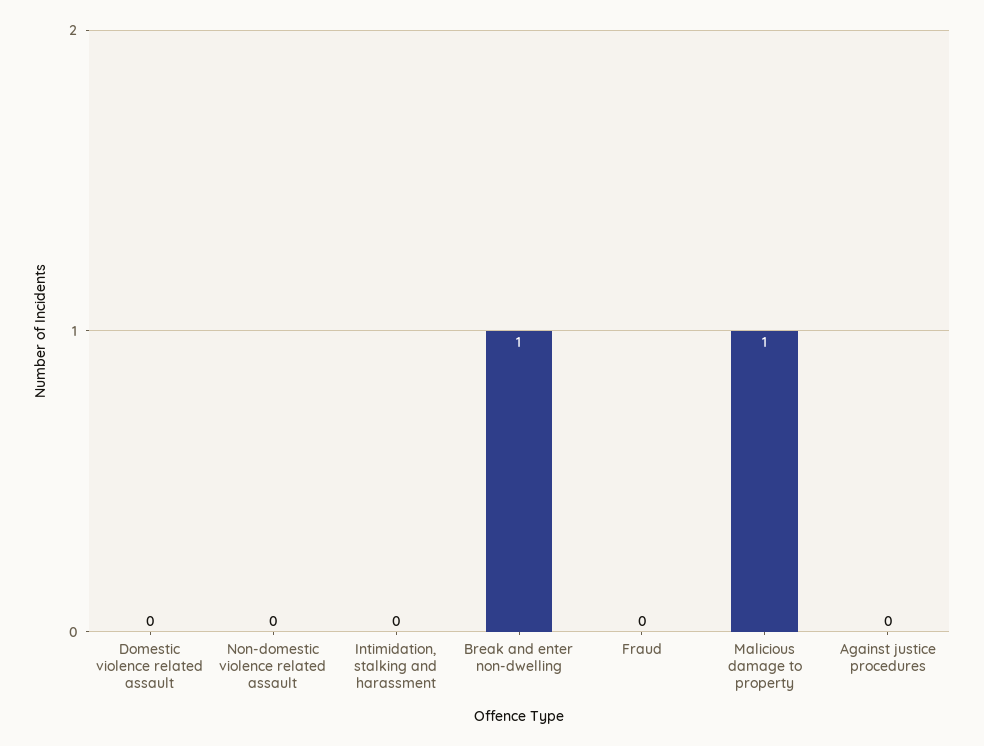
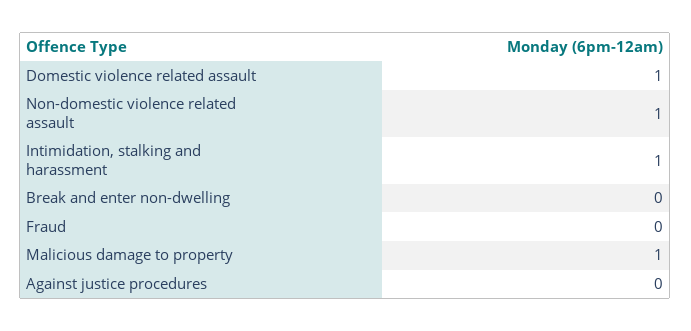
  {
-   "Domestic violence related assault": 0,
+   "Domestic violence related assault": 1,
-   "Non-domestic violence related assault": 0,
+   "Non-domestic violence related assault": 1,
-   "Intimidation, stalking and harassment": 0,
+   "Intimidation, stalking and harassment": 1,
-   "Break and enter non-dwelling": 1,
+   "Break and enter non-dwelling": 0,
    "Fraud": 0,
    "Malicious damage to property": 1,
    "Against justice procedures": 0
  }

